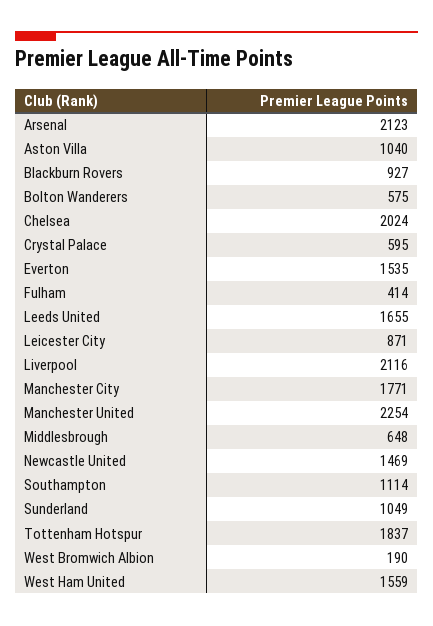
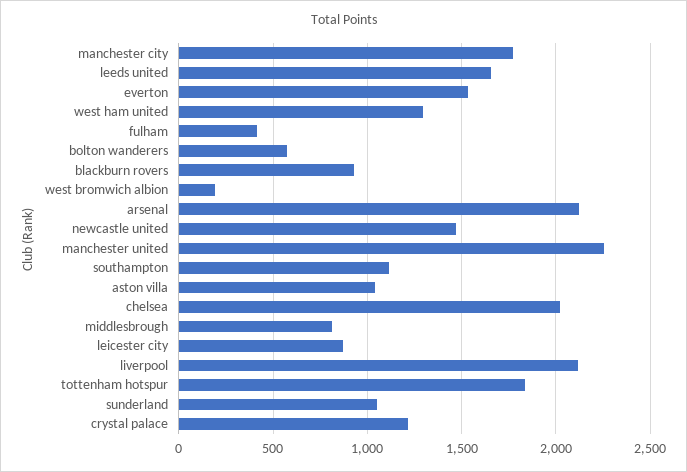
  {
    "Arsenal": 2123,
    "Aston Villa": 1040,
    "Blackburn Rovers": 927,
    "Bolton Wanderers": 575,
    "Chelsea": 2024,
-   "Crystal Palace": 595,
+   "Crystal Palace": 1200,
    "Everton": 1535,
    "Fulham": 414,
    "Leeds United": 1655,
    "Leicester City": 871,
    "Liverpool": 2116,
    "Manchester City": 1771,
    "Manchester United": 2254,
-   "Middlesbrough": 648,
+   "Middlesbrough": 800,
    "Newcastle United": 1469,
    "Southampton": 1114,
    "Sunderland": 1049,
    "Tottenham Hotspur": 1837,
    "West Bromwich Albion": 190,
-   "West Ham United": 1559
+   "West Ham United": 1300
  }

